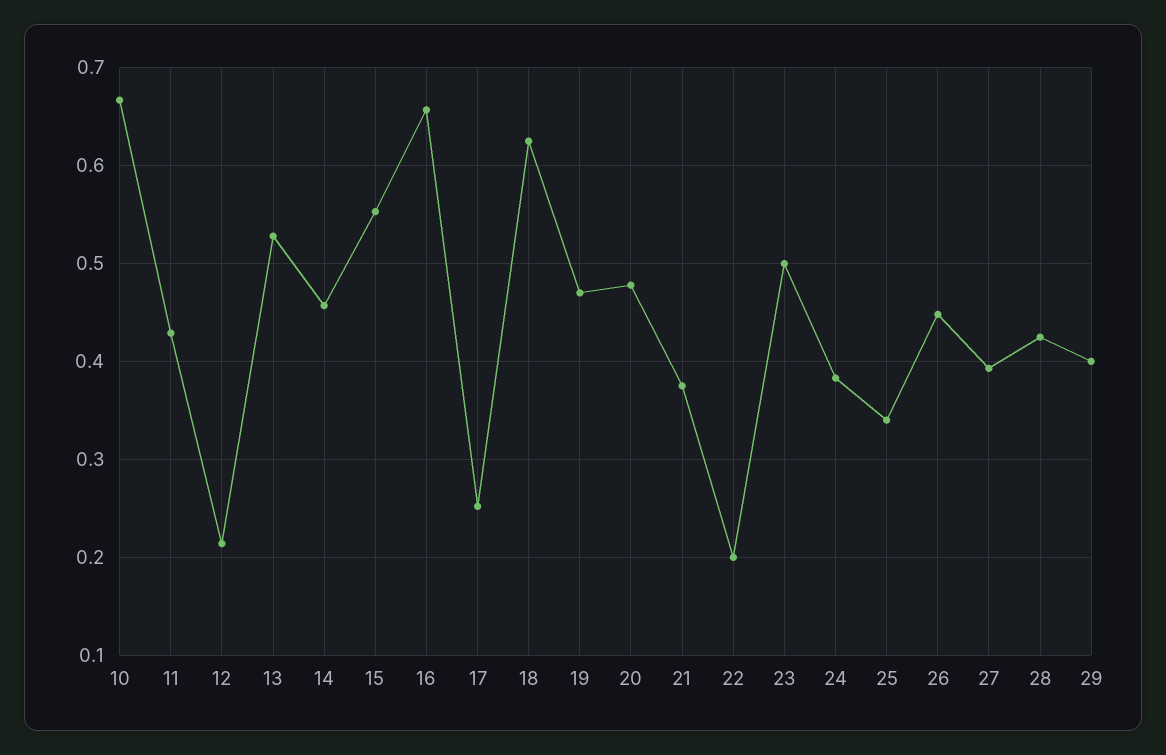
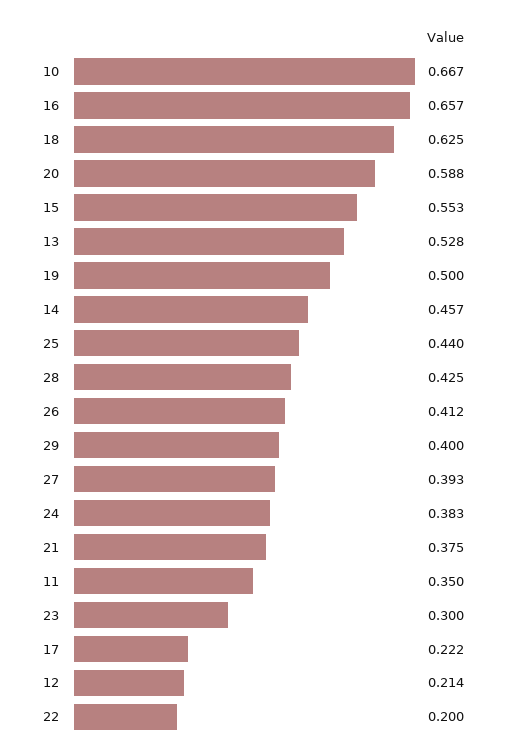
  {
    "10": 0.667,
-   "11": 0.43,
+   "11": 0.35,
    "12": 0.214,
    "13": 0.528,
    "14": 0.457,
    "15": 0.553,
    "16": 0.657,
-   "17": 0.25,
+   "17": 0.222,
    "18": 0.625,
-   "19": 0.47,
+   "19": 0.5,
-   "20": 0.48,
+   "20": 0.588,
    "21": 0.375,
    "22": 0.2,
-   "23": 0.5,
+   "23": 0.3,
    "24": 0.383,
-   "25": 0.34,
+   "25": 0.44,
-   "26": 0.45,
+   "26": 0.412,
    "27": 0.393,
    "28": 0.425,
    "29": 0.4
  }

